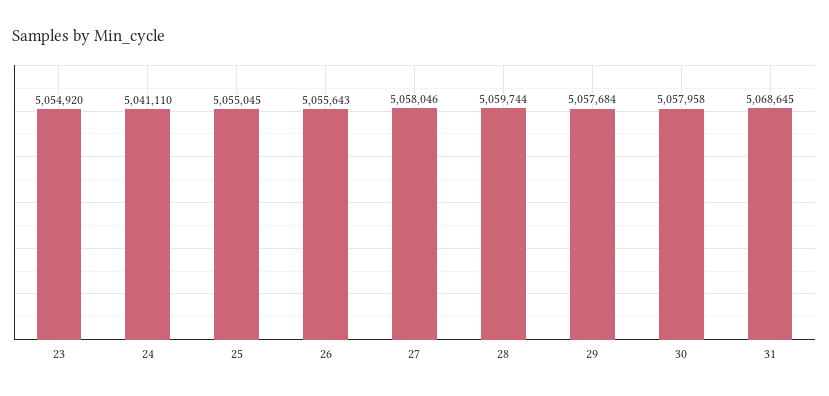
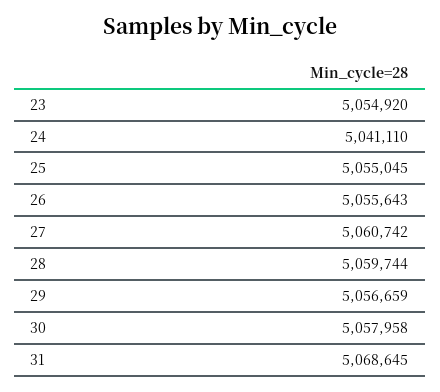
  {
    "23": 5054920,
    "24": 5041110,
    "25": 5055045,
    "26": 5055643,
-   "27": 5058046,
+   "27": 5060742,
    "28": 5059744,
-   "29": 5057684,
+   "29": 5056659,
    "30": 5057958,
    "31": 5068645
  }

